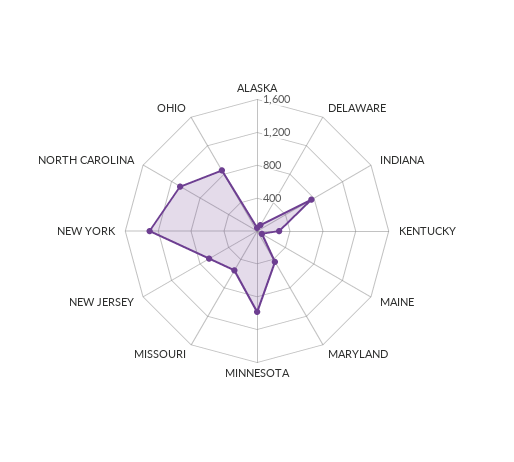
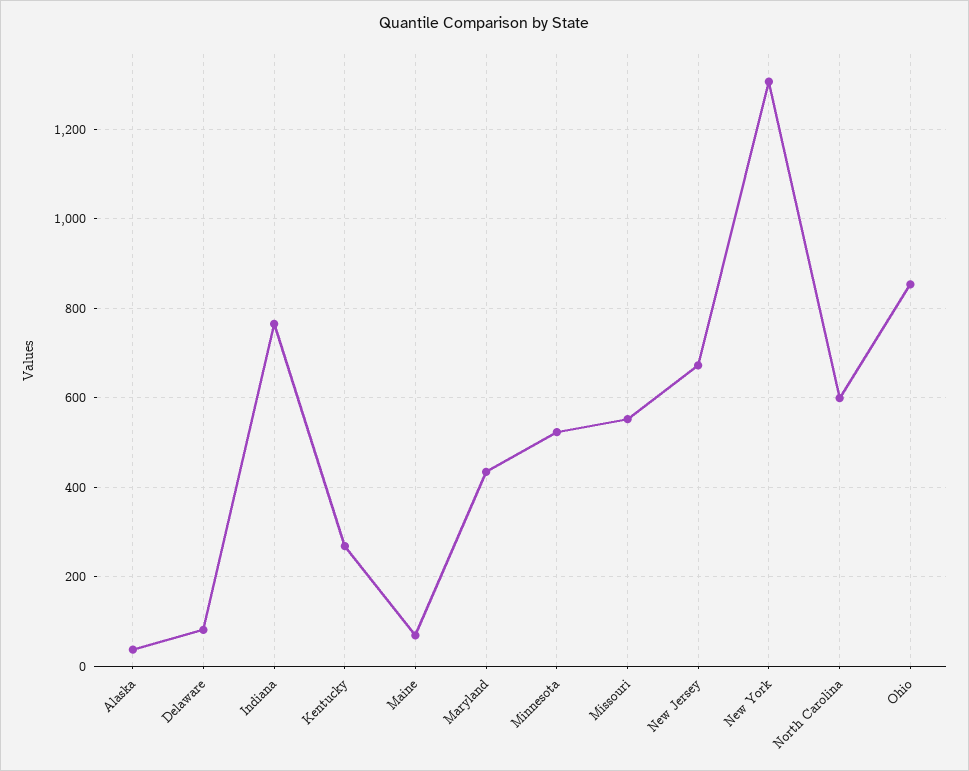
  {
    "ALASKA": 40,
    "DELAWARE": 80,
    "INDIANA": 760,
    "KENTUCKY": 260,
    "MAINE": 60,
    "MARYLAND": 440,
-   "MINNESOTA": 1000,
+   "MINNESOTA": 520,
    "MISSOURI": 560,
    "NEW JERSEY": 680,
    "NEW YORK": 1300,
-   "NORTH CAROLINA": 1100,
+   "NORTH CAROLINA": 600,
    "OHIO": 860
  }

